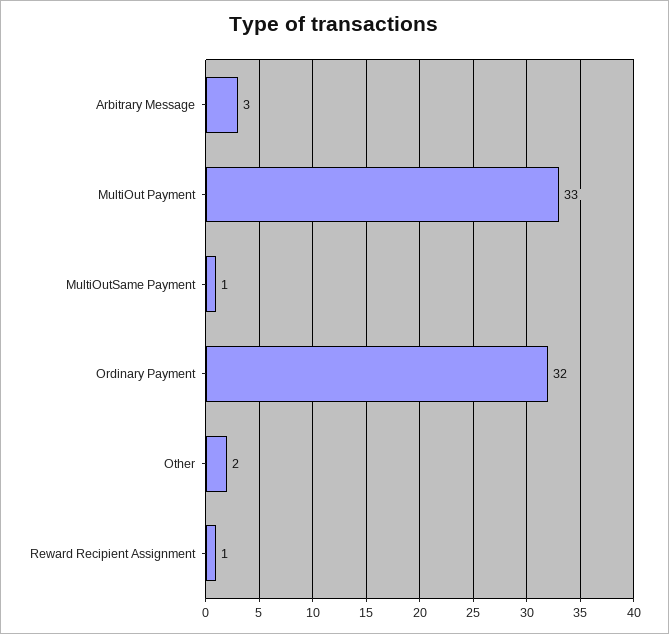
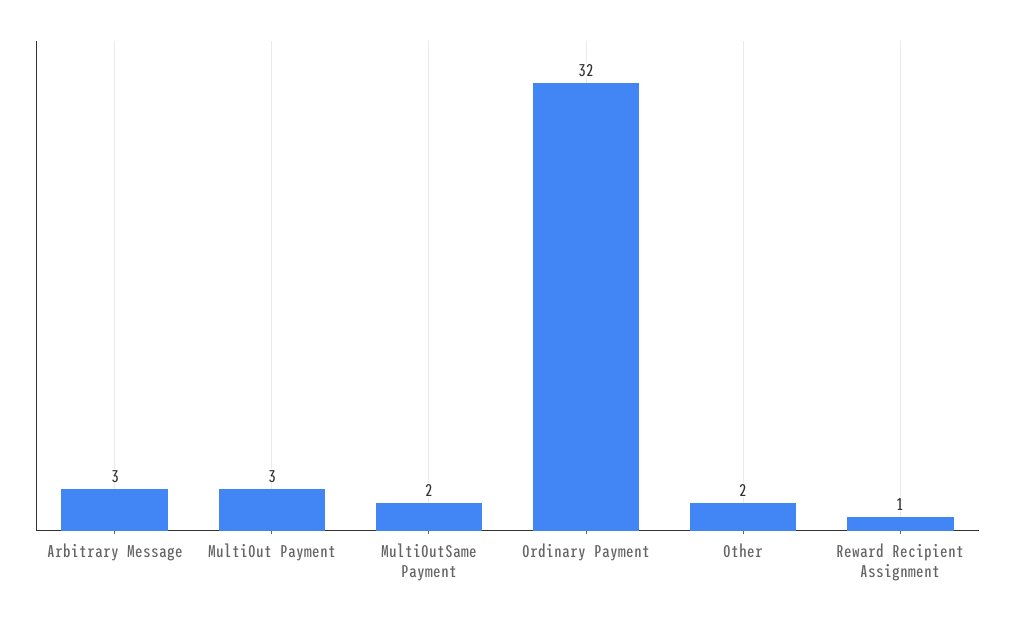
  {
    "Arbitrary Message": 3,
-   "MultiOut Payment": 33,
+   "MultiOut Payment": 3,
-   "MultiOutSame Payment": 1,
+   "MultiOutSame Payment": 2,
    "Ordinary Payment": 32,
    "Other": 2,
    "Reward Recipient Assignment": 1
  }

